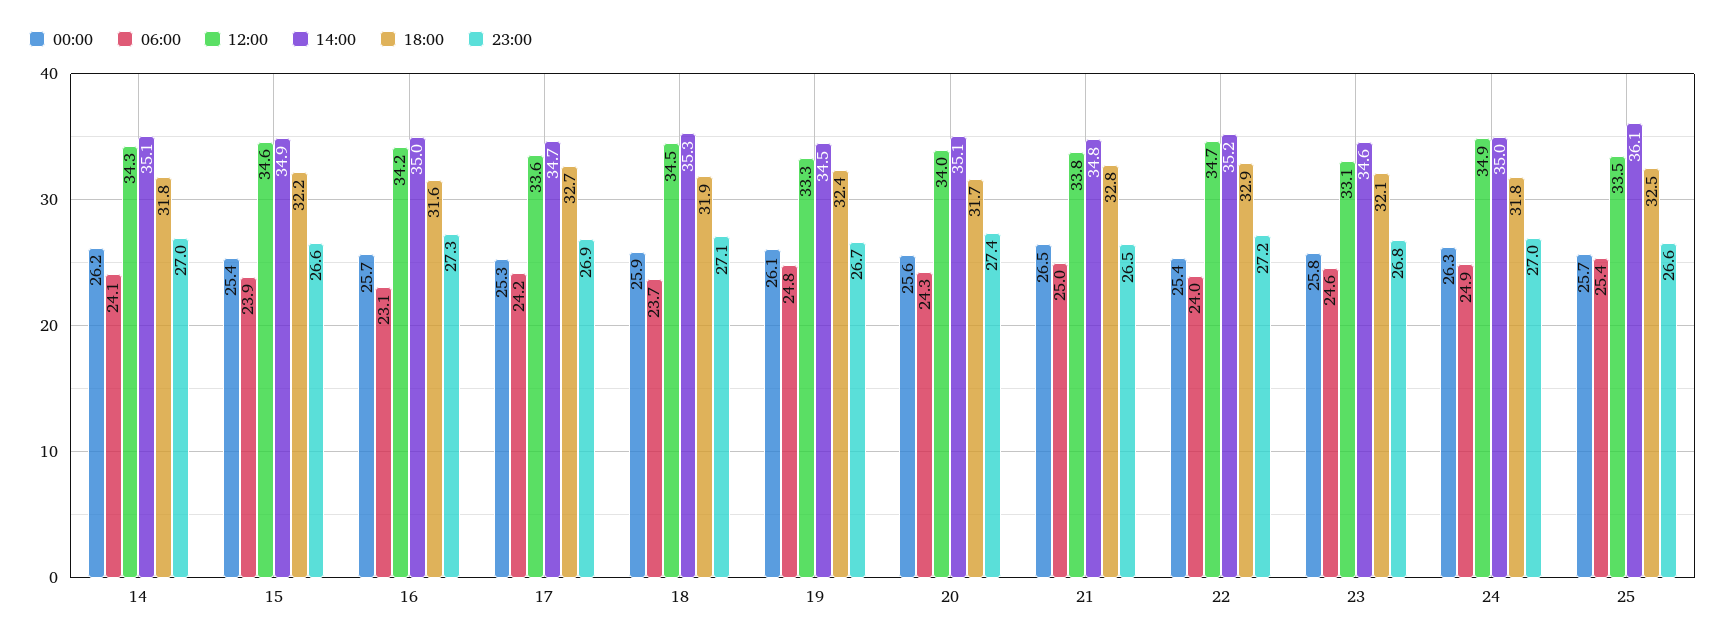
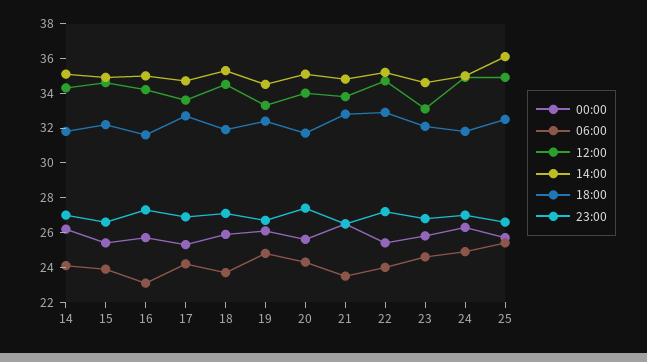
  {
    "00:00": {
      "14": 26.2,
      "15": 25.4,
      "16": 25.7,
      "17": 25.3,
      "18": 25.9,
      "19": 26.1,
      "20": 25.6,
      "21": 26.5,
      "22": 25.4,
      "23": 25.8,
      "24": 26.3,
      "25": 25.7
    },
    "06:00": {
      "14": 24.1,
      "15": 23.9,
      "16": 23.1,
      "17": 24.2,
      "18": 23.7,
      "19": 24.8,
      "20": 24.3,
-     "21": 25,
+     "21": 23.5,
      "22": 24,
      "23": 24.6,
      "24": 24.9,
      "25": 25.4
    },
    "12:00": {
      "14": 34.3,
      "15": 34.6,
      "16": 34.2,
      "17": 33.6,
      "18": 34.5,
      "19": 33.3,
      "20": 34,
      "21": 33.8,
      "22": 34.7,
      "23": 33.1,
      "24": 34.9,
-     "25": 33.5
+     "25": 35
    },
    "14:00": {
      "14": 35.1,
      "15": 34.9,
      "16": 35,
      "17": 34.7,
      "18": 35.3,
      "19": 34.5,
      "20": 35.1,
      "21": 34.8,
      "22": 35.2,
      "23": 34.6,
      "24": 35,
      "25": 36.1
    },
    "18:00": {
      "14": 31.8,
      "15": 32.2,
      "16": 31.6,
      "17": 32.7,
      "18": 31.9,
      "19": 32.4,
      "20": 31.7,
      "21": 32.8,
      "22": 32.9,
      "23": 32.1,
      "24": 31.8,
      "25": 32.5
    },
    "23:00": {
      "14": 27,
      "15": 26.6,
      "16": 27.3,
      "17": 26.9,
      "18": 27.1,
      "19": 26.7,
      "20": 27.4,
      "21": 26.5,
      "22": 27.2,
      "23": 26.8,
      "24": 27,
      "25": 26.6
    }
  }

